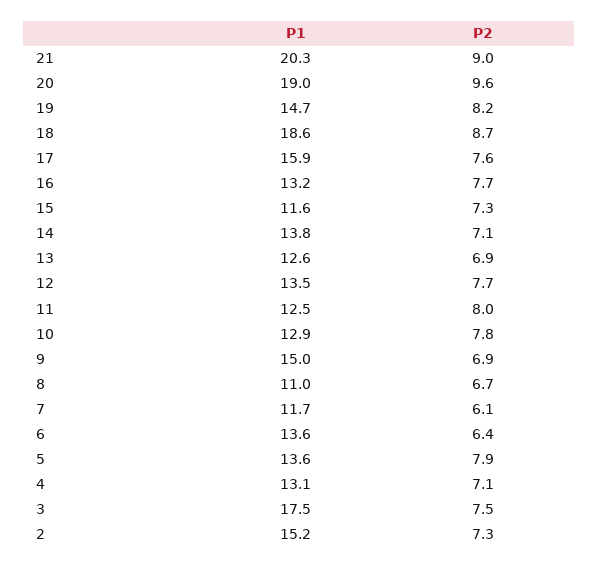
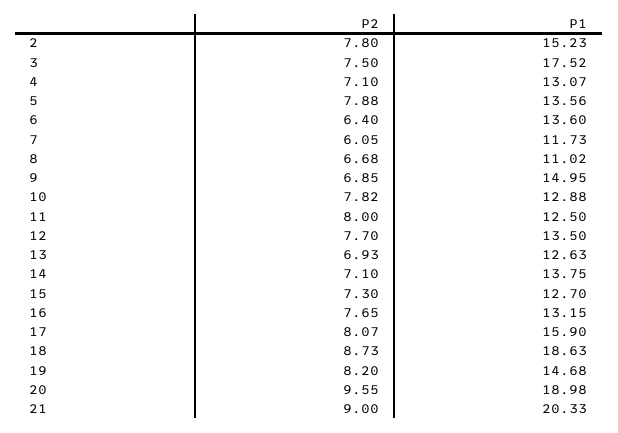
  {
    "P1": {
      "21": 20.33,
      "20": 18.98,
      "19": 14.68,
      "18": 18.63,
      "17": 15.9,
      "16": 13.15,
-     "15": 11.6,
+     "15": 12.7,
      "14": 13.75,
      "13": 12.63,
      "12": 13.5,
      "11": 12.5,
      "10": 12.88,
      "9": 14.95,
      "8": 11.02,
      "7": 11.73,
      "6": 13.6,
      "5": 13.56,
      "4": 13.07,
      "3": 17.52,
      "2": 15.23
    },
    "P2": {
      "21": 9,
      "20": 9.55,
      "19": 8.2,
      "18": 8.73,
-     "17": 7.6,
+     "17": 8.07,
      "16": 7.65,
      "15": 7.3,
      "14": 7.1,
      "13": 6.93,
      "12": 7.7,
      "11": 8,
      "10": 7.82,
      "9": 6.85,
      "8": 6.68,
      "7": 6.05,
      "6": 6.4,
      "5": 7.88,
      "4": 7.1,
      "3": 7.5,
-     "2": 7.3
+     "2": 7.8
    }
  }

